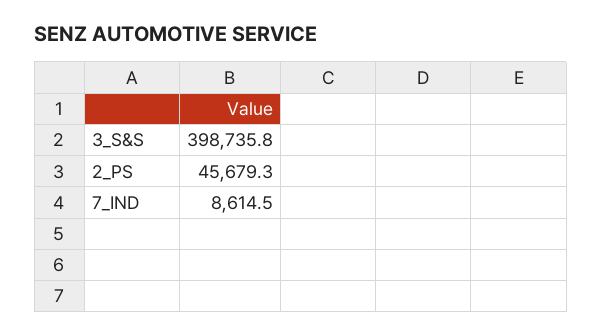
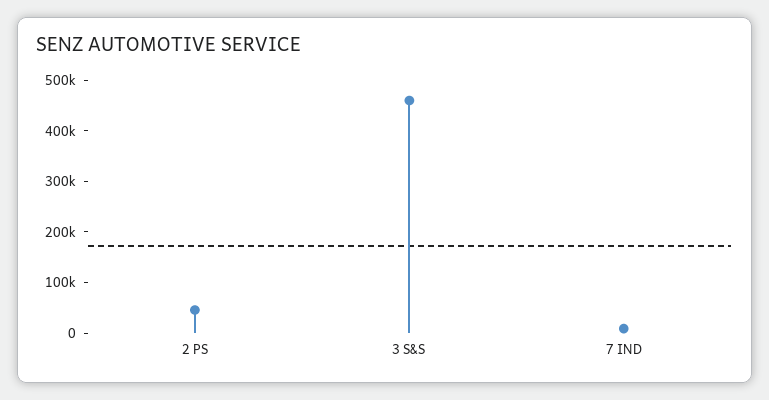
  {
-   "3_S&S": 398735.8,
+   "3_S&S": 460000,
    "2_PS": 45679.3,
    "7_IND": 8614.5
  }

